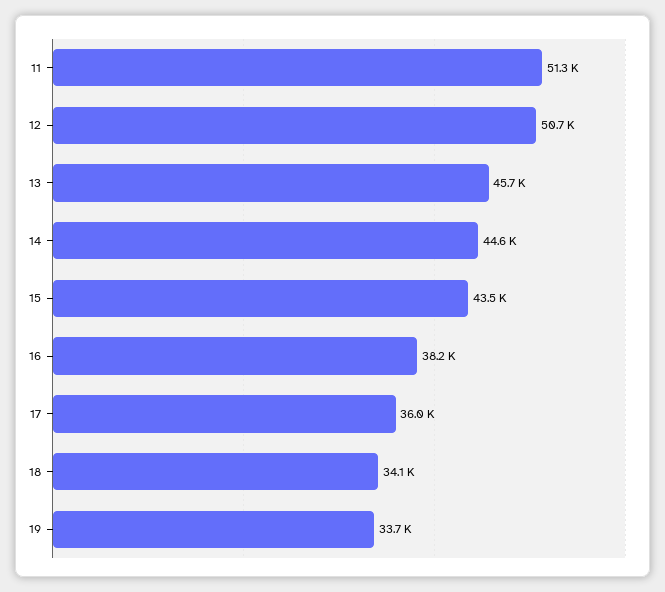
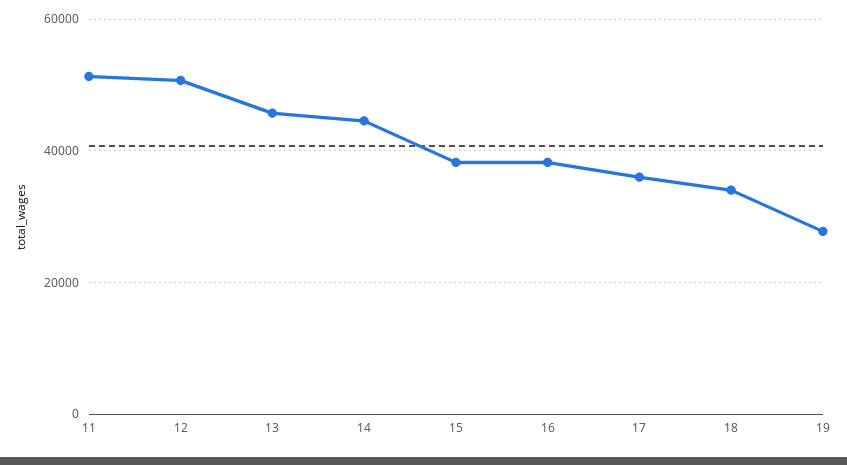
  {
    "11": 51300,
    "12": 50700,
    "13": 45700,
    "14": 44600,
-   "15": 43500,
+   "15": 38000,
    "16": 38200,
    "17": 36000,
    "18": 34100,
-   "19": 33700
+   "19": 28000
  }

